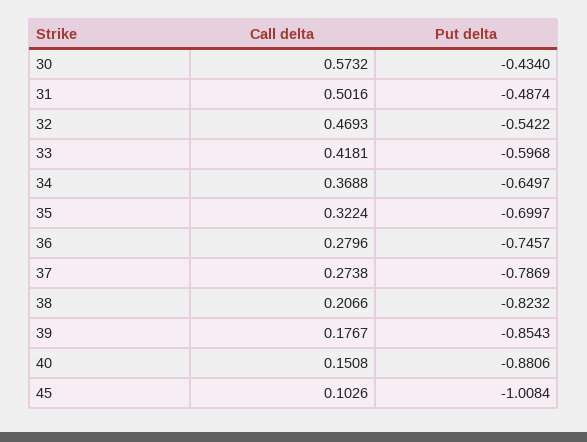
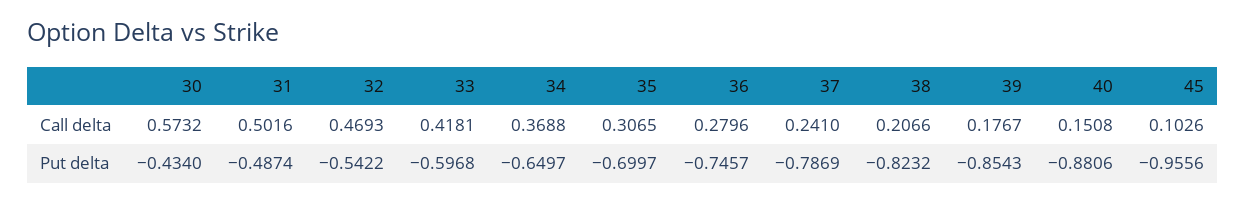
  {
    "Call delta": {
      "30": 0.5732,
      "31": 0.5016,
      "32": 0.4693,
      "33": 0.4181,
      "34": 0.3688,
-     "35": 0.3224,
+     "35": 0.3065,
      "36": 0.2796,
-     "37": 0.2738,
+     "37": 0.241,
      "38": 0.2066,
      "39": 0.1767,
      "40": 0.1508,
      "45": 0.1026
    },
    "Put delta": {
      "30": -0.434,
      "31": -0.4874,
      "32": -0.5422,
      "33": -0.5968,
      "34": -0.6497,
      "35": -0.6997,
      "36": -0.7457,
      "37": -0.7869,
      "38": -0.8232,
      "39": -0.8543,
      "40": -0.8806,
-     "45": -1.0084
+     "45": -0.9556
    }
  }

